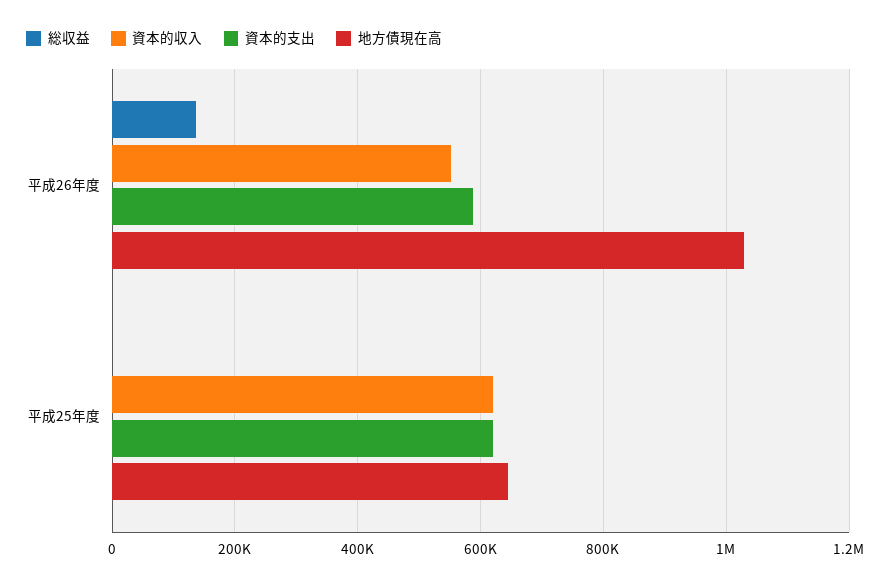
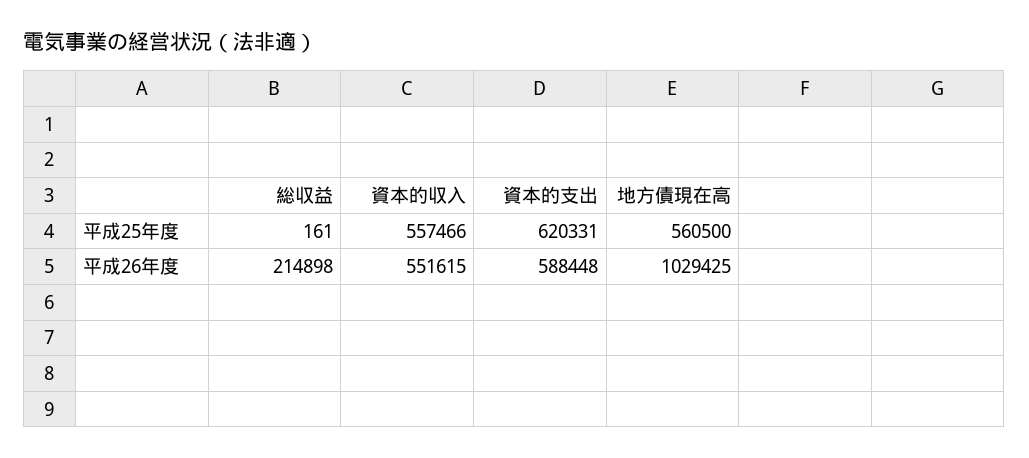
  {
    "総収益": {
-     "平成26年度": 140000,
+     "平成26年度": 214898,
      "平成25年度": 161
    },
    "資本的収入": {
      "平成26年度": 551615,
-     "平成25年度": 620000
+     "平成25年度": 557466
    },
    "資本的支出": {
      "平成26年度": 588448,
      "平成25年度": 620331
    },
    "地方債現在高": {
      "平成26年度": 1029425,
-     "平成25年度": 640000
+     "平成25年度": 560500
    }
  }

